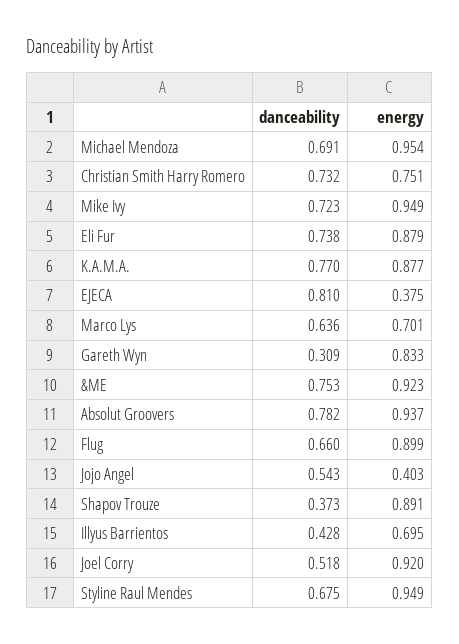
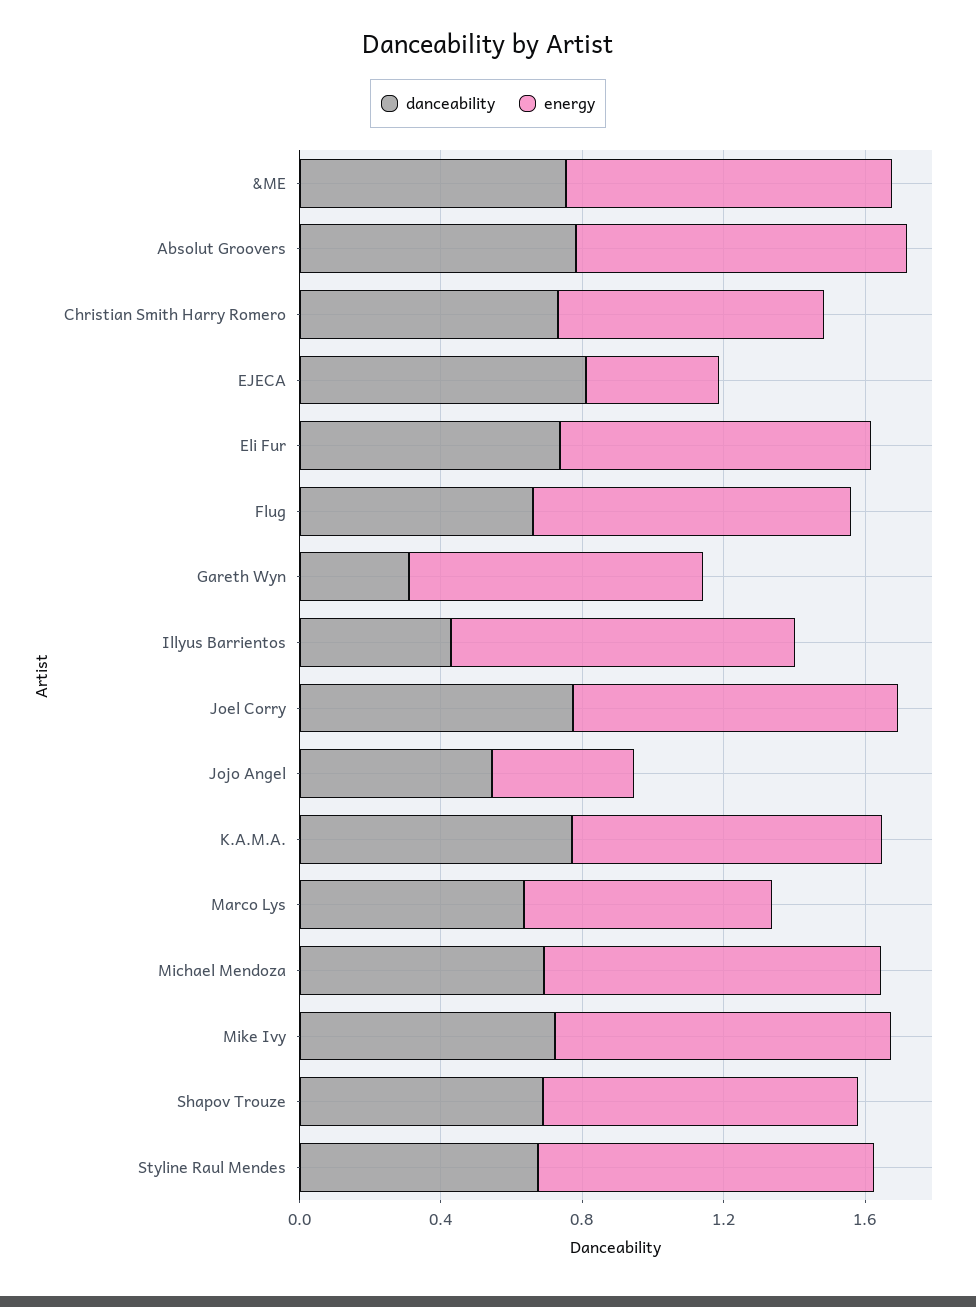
  {
    "danceability": {
      "Michael Mendoza": 0.691,
      "Christian Smith Harry Romero": 0.732,
      "Mike Ivy": 0.723,
      "Eli Fur": 0.738,
      "K.A.M.A.": 0.77,
      "EJECA": 0.81,
      "Marco Lys": 0.636,
      "Gareth Wyn": 0.309,
      "&ME": 0.753,
      "Absolut Groovers": 0.782,
      "Flug": 0.66,
      "Jojo Angel": 0.543,
-     "Shapov Trouze": 0.373,
+     "Shapov Trouze": 0.7,
      "Illyus Barrientos": 0.428,
-     "Joel Corry": 0.518,
+     "Joel Corry": 0.8,
      "Styline Raul Mendes": 0.675
    },
    "energy": {
      "Michael Mendoza": 0.954,
      "Christian Smith Harry Romero": 0.751,
      "Mike Ivy": 0.949,
      "Eli Fur": 0.879,
      "K.A.M.A.": 0.877,
      "EJECA": 0.375,
      "Marco Lys": 0.701,
      "Gareth Wyn": 0.833,
      "&ME": 0.923,
      "Absolut Groovers": 0.937,
      "Flug": 0.899,
      "Jojo Angel": 0.403,
      "Shapov Trouze": 0.891,
-     "Illyus Barrientos": 0.695,
+     "Illyus Barrientos": 1,
      "Joel Corry": 0.92,
      "Styline Raul Mendes": 0.949
    }
  }

